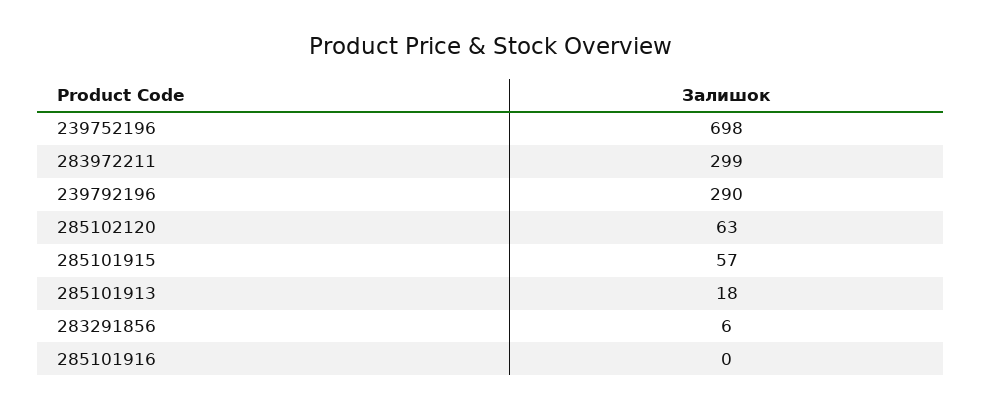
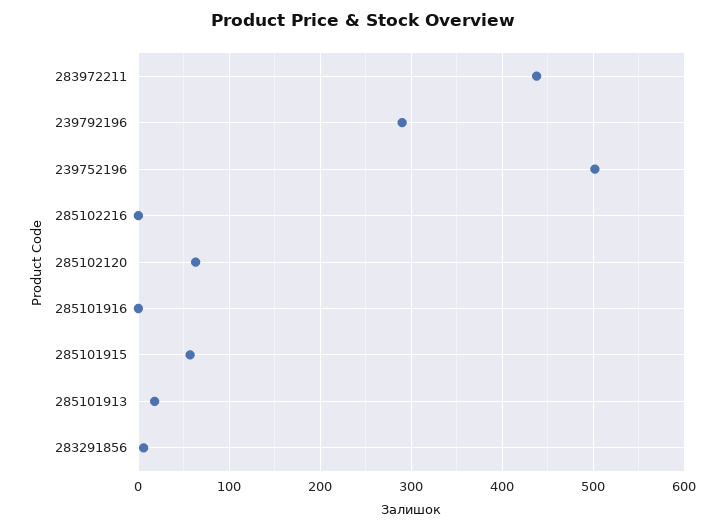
  {
-   "239752196": 698,
+   "239752196": 500,
-   "283972211": 299,
+   "283972211": 440,
    "239792196": 290,
    "285102120": 63,
    "285101915": 57,
    "285101913": 18,
    "283291856": 6,
-   "285101916": 0
+   "285101916": 0,
+   "285102216": 0
  }

